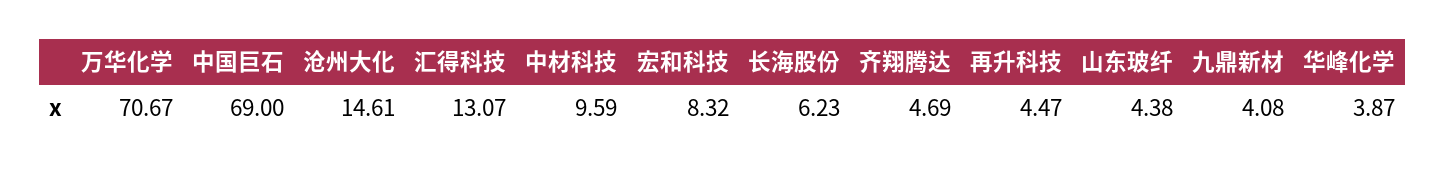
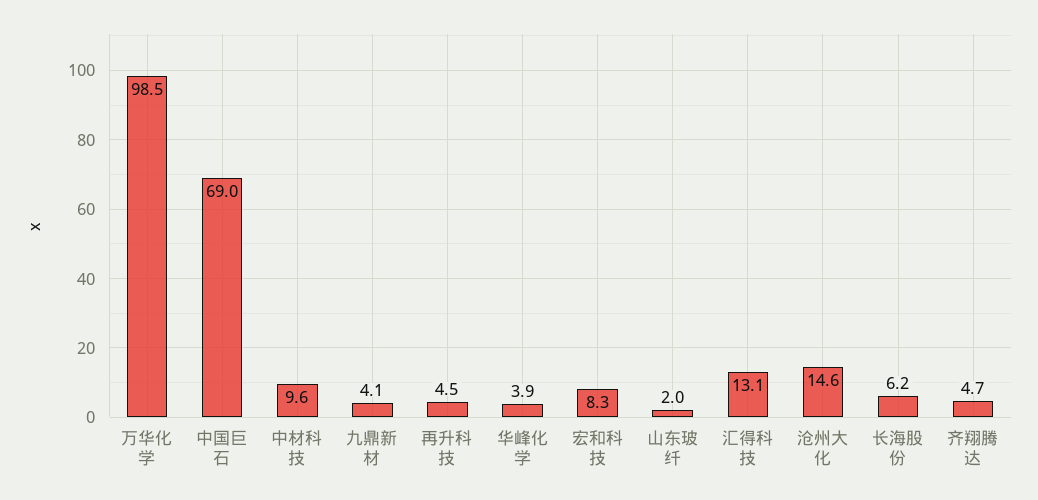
  {
-   "万华化学": 70.67,
+   "万华化学": 98.5,
    "中国巨石": 69,
    "沧州大化": 14.61,
    "汇得科技": 13.07,
    "中材科技": 9.59,
    "宏和科技": 8.32,
    "长海股份": 6.23,
    "齐翔腾达": 4.69,
    "再升科技": 4.47,
-   "山东玻纤": 4.38,
+   "山东玻纤": 2,
    "九鼎新材": 4.08,
    "华峰化学": 3.87
  }

